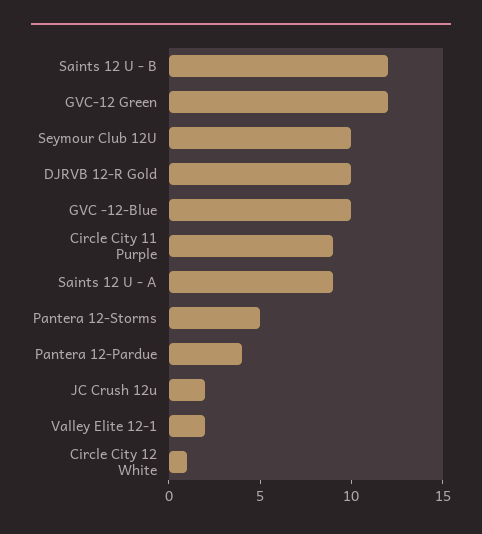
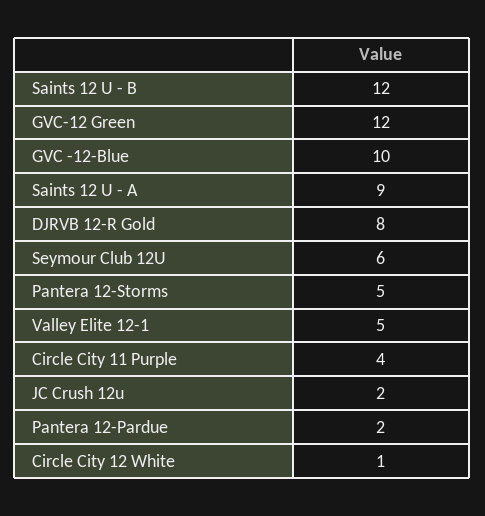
  {
    "Saints 12 U - B": 12,
    "GVC-12 Green": 12,
-   "Seymour Club 12U": 10,
+   "Seymour Club 12U": 6,
-   "DJRVB 12-R Gold": 10,
+   "DJRVB 12-R Gold": 8,
    "GVC -12-Blue": 10,
-   "Circle City 11 Purple": 9,
+   "Circle City 11 Purple": 4,
    "Saints 12 U - A": 9,
    "Pantera 12-Storms": 5,
-   "Pantera 12-Pardue": 4,
+   "Pantera 12-Pardue": 2,
    "JC Crush 12u": 2,
-   "Valley Elite 12-1": 2,
+   "Valley Elite 12-1": 5,
    "Circle City 12 White": 1
  }

